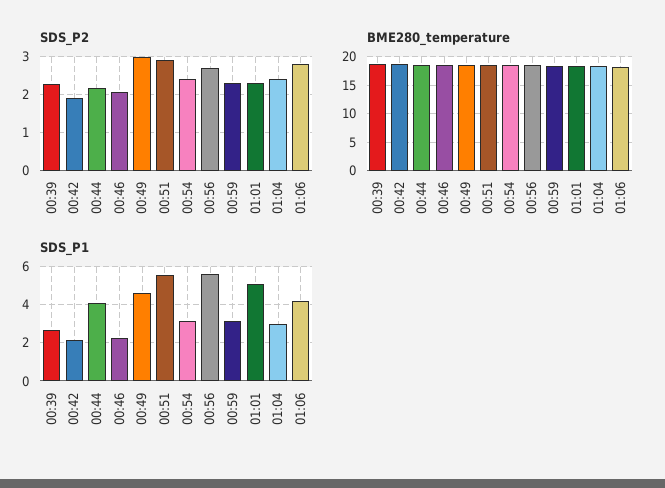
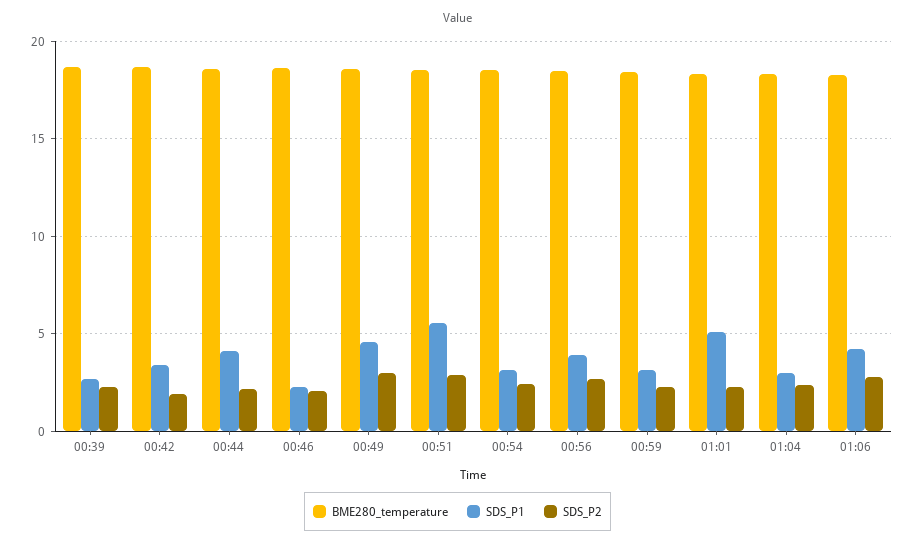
  {
    "SDS_P2": {
      "00:39": 2.2,
      "00:42": 2,
      "00:44": 2.2,
      "00:46": 2,
      "00:49": 3,
      "00:51": 3,
      "00:54": 2.4,
      "00:56": 2.8,
      "00:59": 2.4,
      "01:01": 2.4,
      "01:04": 2.4,
      "01:06": 2.8
    },
    "BME280_temperature": {
      "00:39": 18.5,
      "00:42": 18.5,
      "00:44": 18.5,
      "00:46": 18.5,
      "00:49": 18.5,
      "00:51": 18.5,
      "00:54": 18.5,
      "00:56": 18.5,
      "00:59": 18.5,
      "01:01": 18.5,
      "01:04": 18.5,
      "01:06": 18.5
    },
    "SDS_P1": {
      "00:39": 2.5,
-     "00:42": 2,
+     "00:42": 3.5,
      "00:44": 4,
      "00:46": 2.5,
      "00:49": 4.5,
      "00:51": 5.5,
      "00:54": 3,
-     "00:56": 5.5,
+     "00:56": 4,
      "00:59": 3,
      "01:01": 5,
      "01:04": 3,
      "01:06": 4
    }
  }

